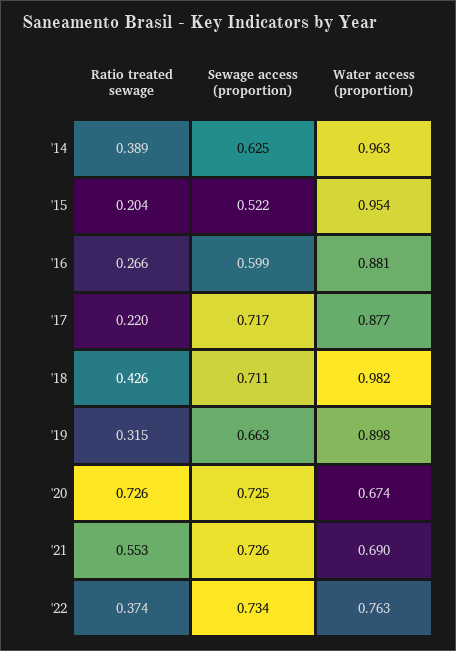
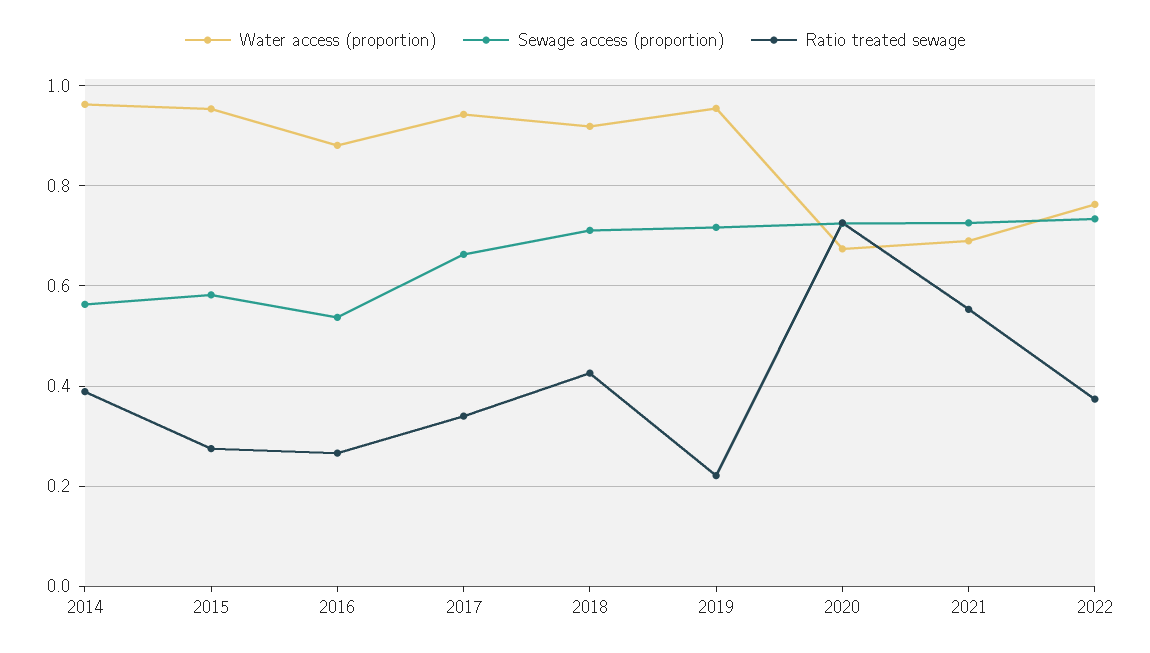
  {
    "Ratio treated sewage": {
      "'14": 0.389,
-     "'15": 0.204,
+     "'15": 0.28,
      "'16": 0.266,
-     "'17": 0.22,
+     "'17": 0.34,
      "'18": 0.426,
-     "'19": 0.315,
+     "'19": 0.22,
      "'20": 0.726,
      "'21": 0.553,
      "'22": 0.374
    },
    "Sewage access (proportion)": {
-     "'14": 0.625,
+     "'14": 0.56,
-     "'15": 0.522,
+     "'15": 0.58,
-     "'16": 0.599,
+     "'16": 0.54,
-     "'17": 0.717,
+     "'17": 0.66,
      "'18": 0.711,
-     "'19": 0.663,
+     "'19": 0.72,
      "'20": 0.725,
      "'21": 0.726,
      "'22": 0.734
    },
    "Water access (proportion)": {
      "'14": 0.963,
      "'15": 0.954,
      "'16": 0.881,
-     "'17": 0.877,
+     "'17": 0.94,
-     "'18": 0.982,
+     "'18": 0.92,
-     "'19": 0.898,
+     "'19": 0.96,
      "'20": 0.674,
      "'21": 0.69,
      "'22": 0.763
    }
  }

